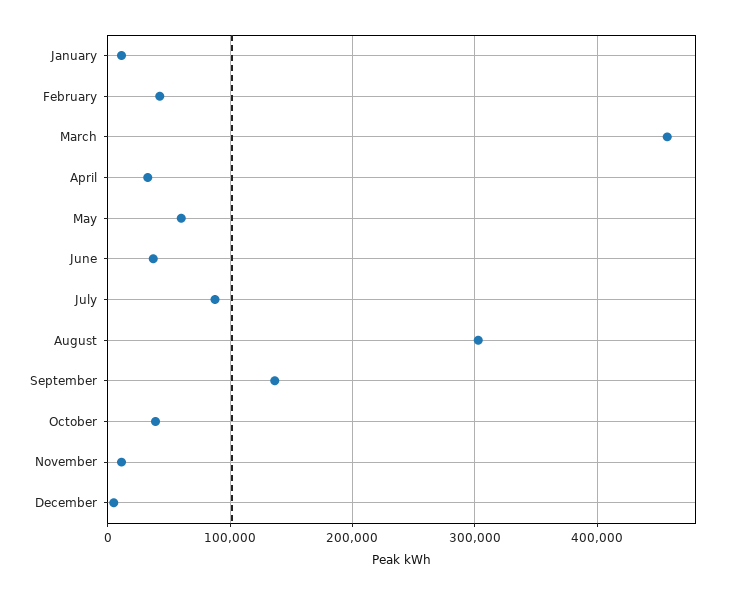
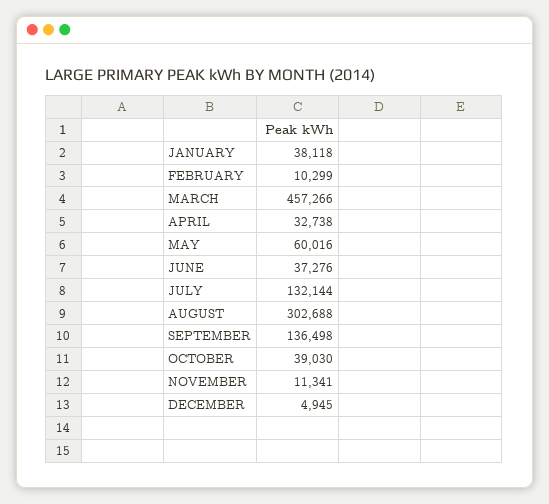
  {
-   "January": 10000,
+   "January": 38118,
-   "February": 40000,
+   "February": 10299,
    "March": 457266,
    "April": 32738,
    "May": 60016,
    "June": 37276,
-   "July": 90000,
+   "July": 132144,
    "August": 302688,
    "September": 136498,
    "October": 39030,
    "November": 11341,
    "December": 4945
  }

